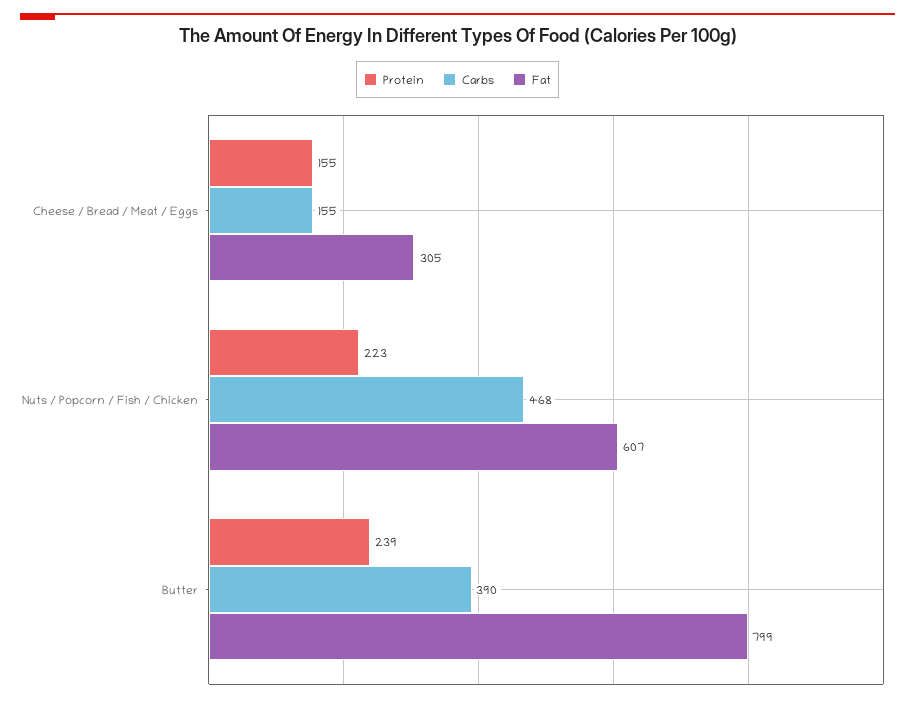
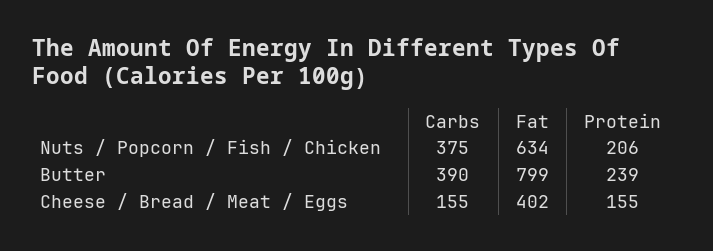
  {
    "Protein": {
      "Cheese / Bread / Meat / Eggs": 155,
-     "Nuts / Popcorn / Fish / Chicken": 223,
+     "Nuts / Popcorn / Fish / Chicken": 206,
      "Butter": 239
    },
    "Carbs": {
      "Cheese / Bread / Meat / Eggs": 155,
-     "Nuts / Popcorn / Fish / Chicken": 468,
+     "Nuts / Popcorn / Fish / Chicken": 375,
      "Butter": 390
    },
    "Fat": {
-     "Cheese / Bread / Meat / Eggs": 305,
+     "Cheese / Bread / Meat / Eggs": 402,
-     "Nuts / Popcorn / Fish / Chicken": 607,
+     "Nuts / Popcorn / Fish / Chicken": 634,
      "Butter": 799
    }
  }

